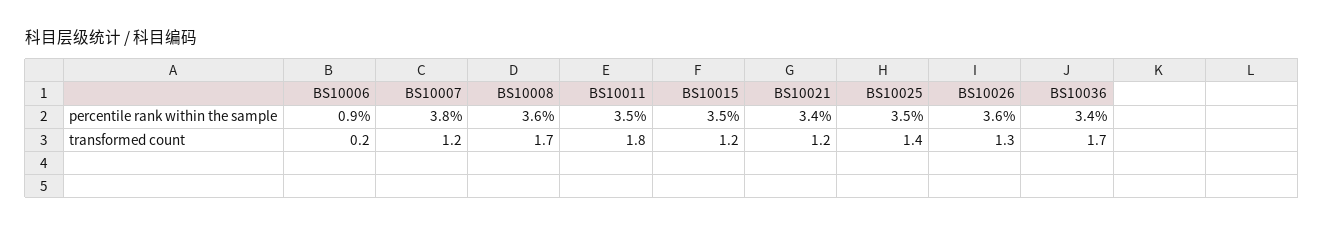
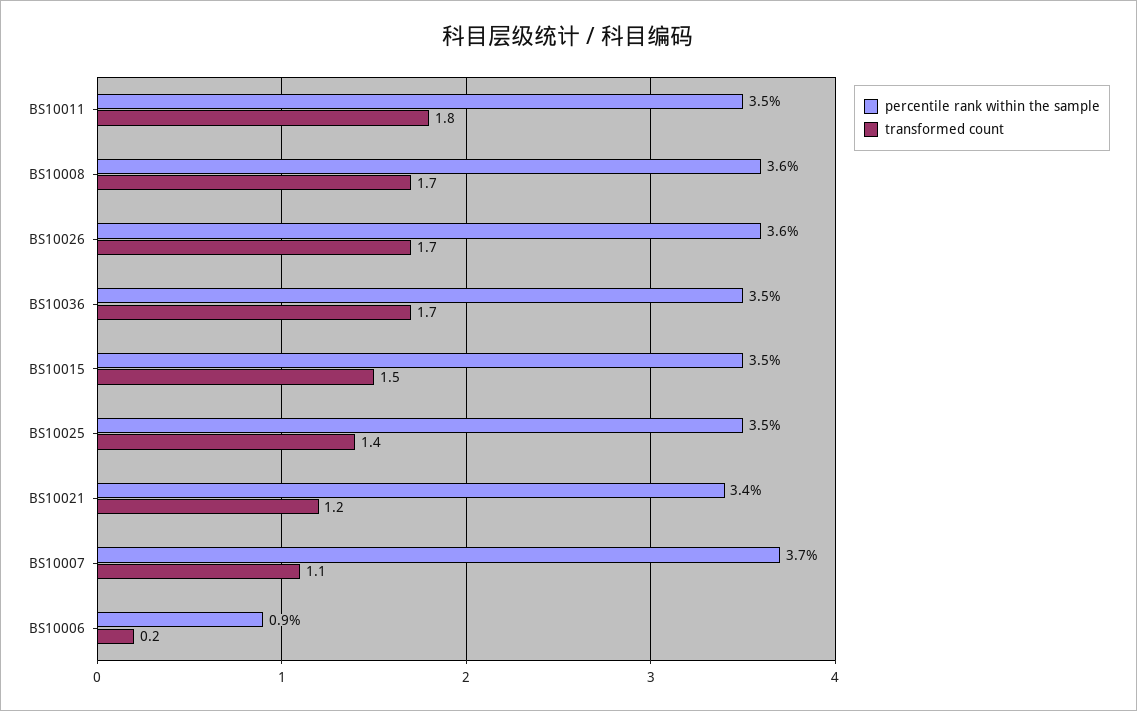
  {
    "percentile rank within the sample": {
      "BS10006": 0.9,
-     "BS10007": 3.8,
+     "BS10007": 3.7,
      "BS10008": 3.6,
      "BS10011": 3.5,
      "BS10015": 3.5,
      "BS10021": 3.4,
      "BS10025": 3.5,
      "BS10026": 3.6,
-     "BS10036": 3.4
+     "BS10036": 3.5
    },
    "transformed count": {
      "BS10006": 0.2,
-     "BS10007": 1.2,
+     "BS10007": 1.1,
      "BS10008": 1.7,
      "BS10011": 1.8,
-     "BS10015": 1.2,
+     "BS10015": 1.5,
      "BS10021": 1.2,
      "BS10025": 1.4,
-     "BS10026": 1.3,
+     "BS10026": 1.7,
      "BS10036": 1.7
    }
  }

